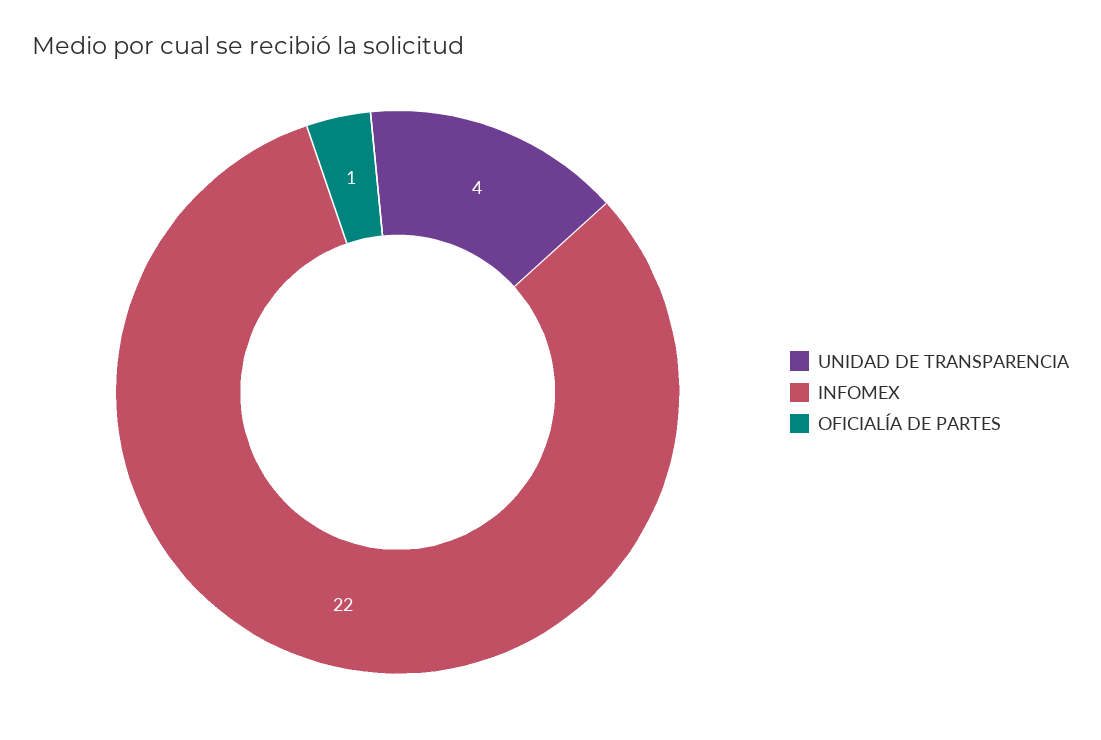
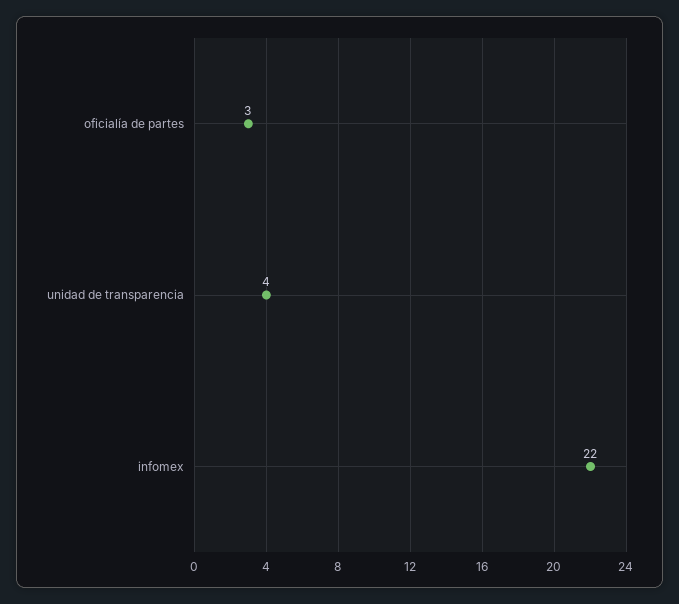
  {
    "UNIDAD DE TRANSPARENCIA": 4,
    "INFOMEX": 22,
-   "OFICIALÍA DE PARTES": 1
+   "OFICIALÍA DE PARTES": 3
  }

